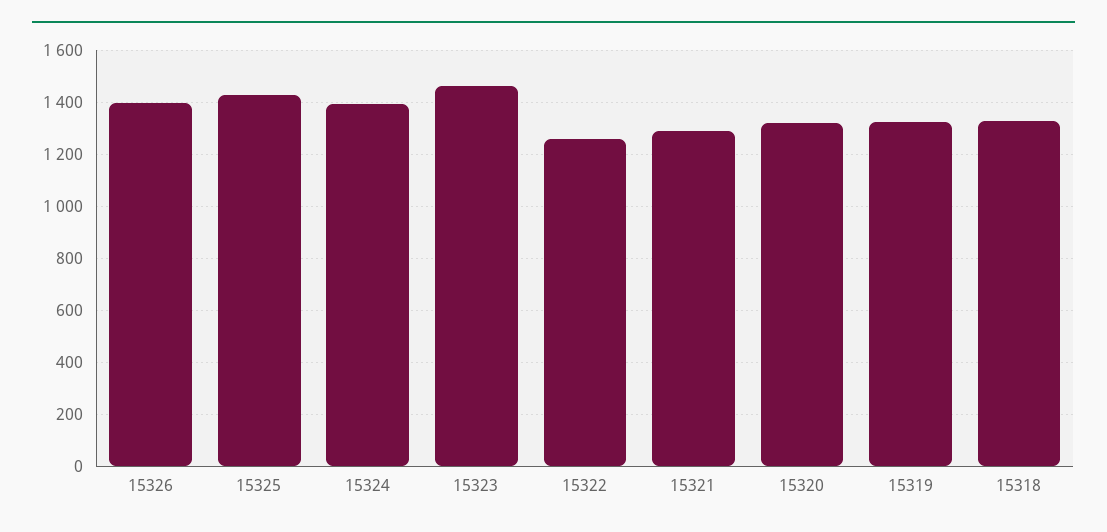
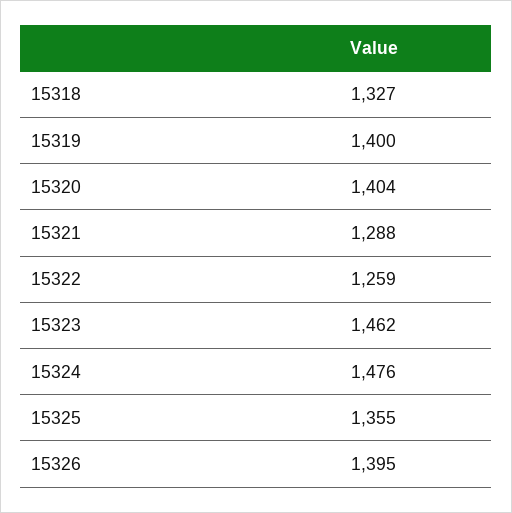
  {
    "15326": 1395,
-   "15325": 1425,
+   "15325": 1355,
-   "15324": 1400,
+   "15324": 1476,
    "15323": 1462,
    "15322": 1259,
    "15321": 1288,
-   "15320": 1325,
+   "15320": 1404,
-   "15319": 1325,
+   "15319": 1400,
    "15318": 1327
  }

